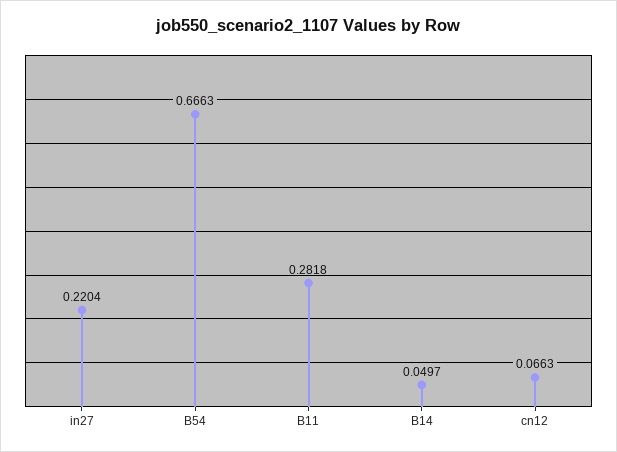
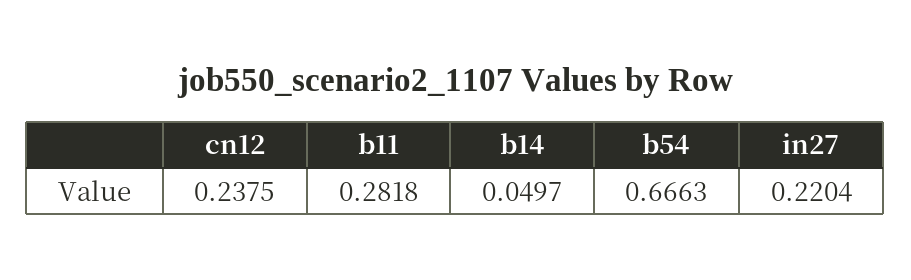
  {
    "in27": 0.2204,
    "B54": 0.6663,
    "B11": 0.2818,
    "B14": 0.0497,
-   "cn12": 0.0663
+   "cn12": 0.2375
  }

